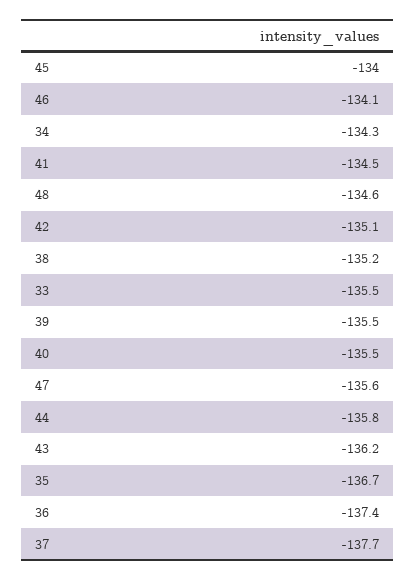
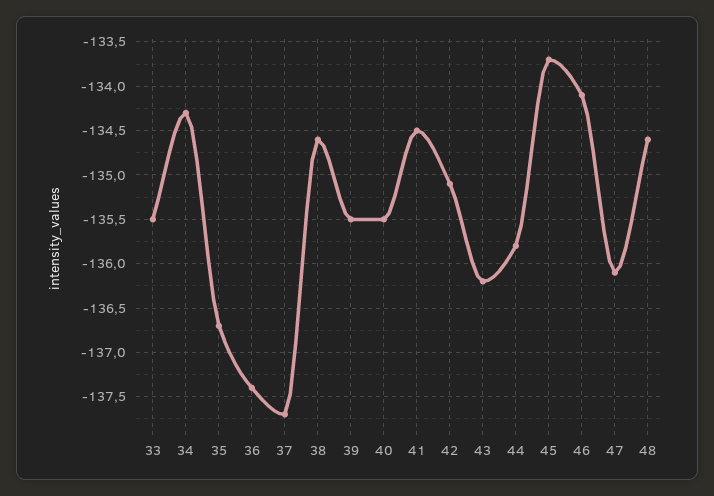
  {
-   "45": -134,
+   "45": -133.7,
    "46": -134.1,
    "34": -134.3,
    "41": -134.5,
    "48": -134.6,
    "42": -135.1,
-   "38": -135.2,
+   "38": -134.6,
    "33": -135.5,
    "39": -135.5,
    "40": -135.5,
-   "47": -135.6,
+   "47": -136.1,
    "44": -135.8,
    "43": -136.2,
    "35": -136.7,
    "36": -137.4,
    "37": -137.7
  }

